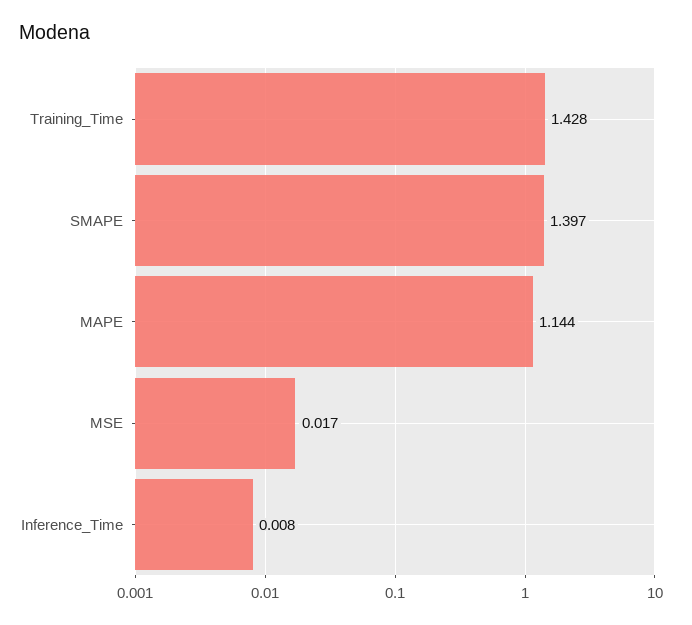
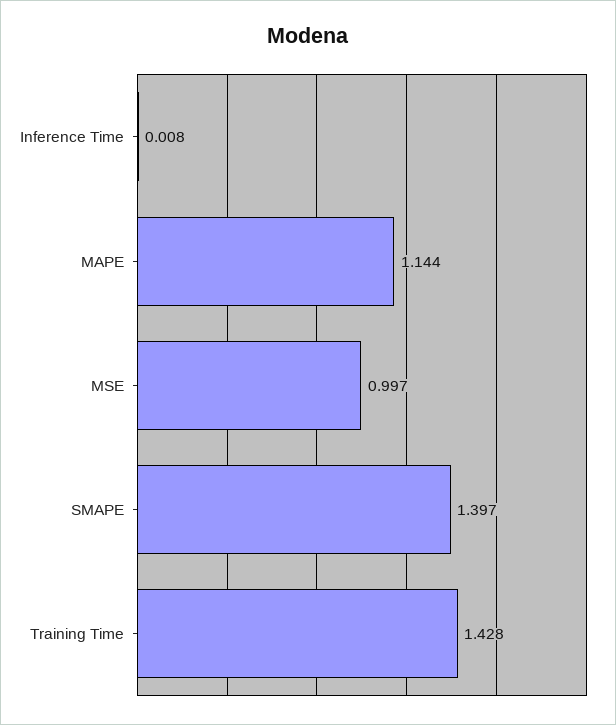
  {
    "Training_Time": 1.428,
    "SMAPE": 1.397,
    "MAPE": 1.144,
-   "MSE": 0.017,
+   "MSE": 0.997,
    "Inference_Time": 0.008
  }

